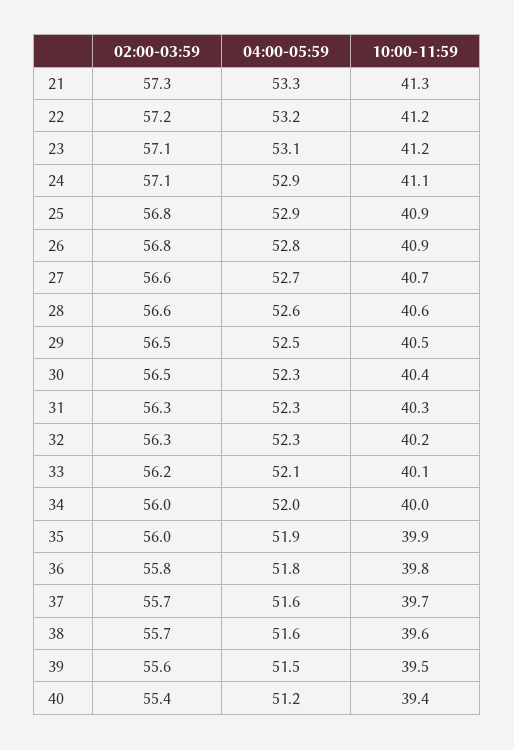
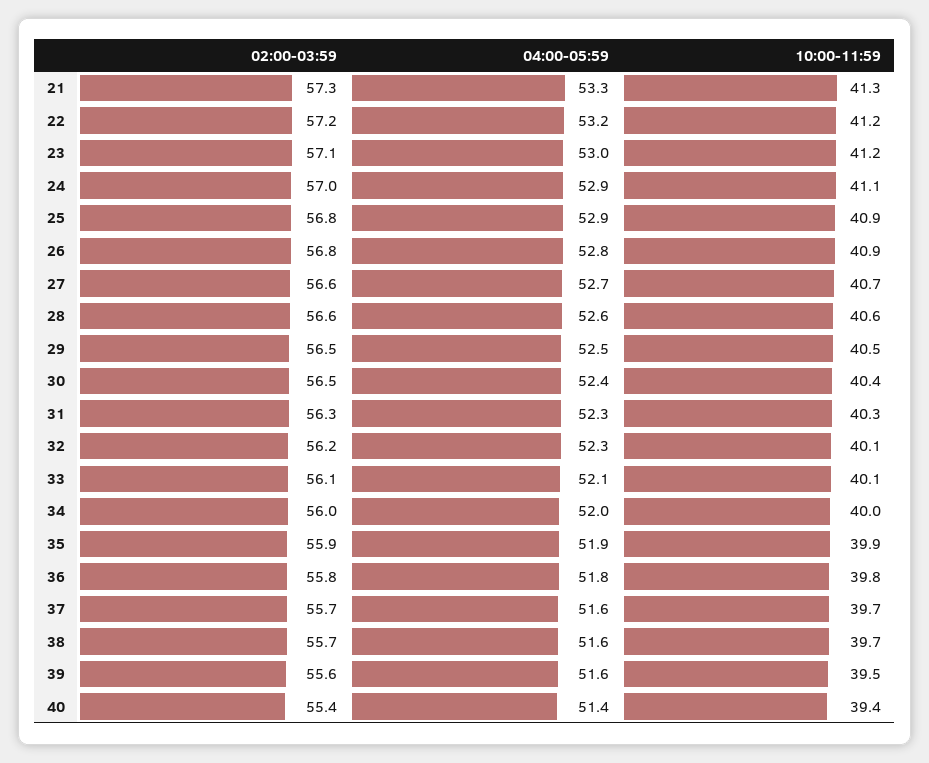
  {
    "02:00-03:59": {
      "21": 57.3,
      "22": 57.2,
      "23": 57.1,
-     "24": 57.1,
+     "24": 57,
      "25": 56.8,
      "26": 56.8,
      "27": 56.6,
      "28": 56.6,
      "29": 56.5,
      "30": 56.5,
      "31": 56.3,
-     "32": 56.3,
+     "32": 56.2,
-     "33": 56.2,
+     "33": 56.1,
      "34": 56,
-     "35": 56,
+     "35": 55.9,
      "36": 55.8,
      "37": 55.7,
      "38": 55.7,
      "39": 55.6,
      "40": 55.4
    },
    "04:00-05:59": {
      "21": 53.3,
      "22": 53.2,
-     "23": 53.1,
+     "23": 53,
      "24": 52.9,
      "25": 52.9,
      "26": 52.8,
      "27": 52.7,
      "28": 52.6,
      "29": 52.5,
-     "30": 52.3,
+     "30": 52.4,
      "31": 52.3,
      "32": 52.3,
      "33": 52.1,
      "34": 52,
      "35": 51.9,
      "36": 51.8,
      "37": 51.6,
      "38": 51.6,
-     "39": 51.5,
+     "39": 51.6,
-     "40": 51.2
+     "40": 51.4
    },
    "10:00-11:59": {
      "21": 41.3,
      "22": 41.2,
      "23": 41.2,
      "24": 41.1,
      "25": 40.9,
      "26": 40.9,
      "27": 40.7,
      "28": 40.6,
      "29": 40.5,
      "30": 40.4,
      "31": 40.3,
-     "32": 40.2,
+     "32": 40.1,
      "33": 40.1,
      "34": 40,
      "35": 39.9,
      "36": 39.8,
      "37": 39.7,
-     "38": 39.6,
+     "38": 39.7,
      "39": 39.5,
      "40": 39.4
    }
  }

